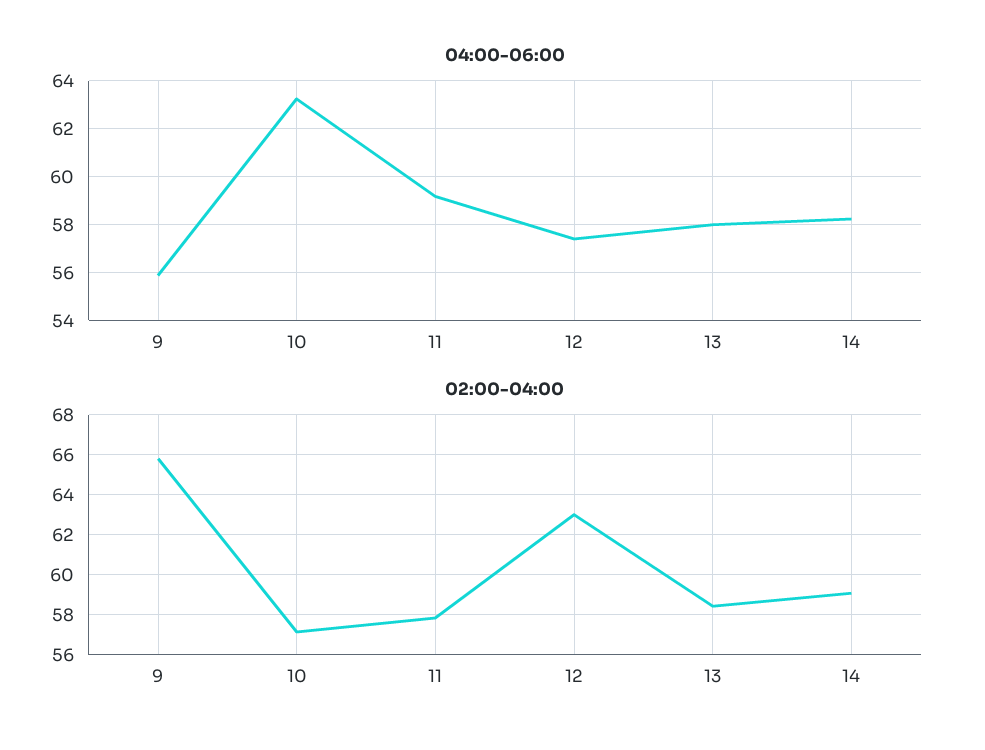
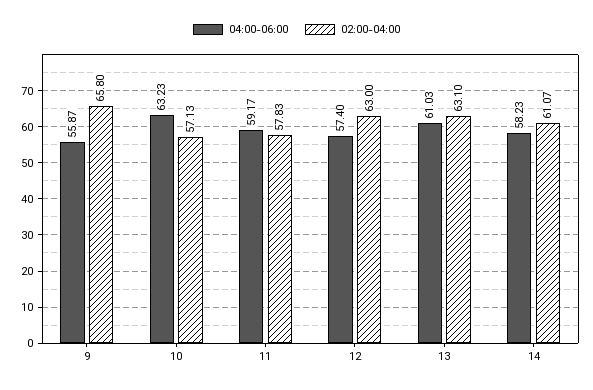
  {
    "04:00-06:00": {
      "9": 55.87,
      "10": 63.23,
      "11": 59.17,
      "12": 57.4,
-     "13": 58,
+     "13": 61.03,
      "14": 58.23
    },
    "02:00-04:00": {
      "9": 65.8,
      "10": 57.13,
      "11": 57.83,
      "12": 63,
-     "13": 58.5,
+     "13": 63.1,
-     "14": 59
+     "14": 61.07
    }
  }

